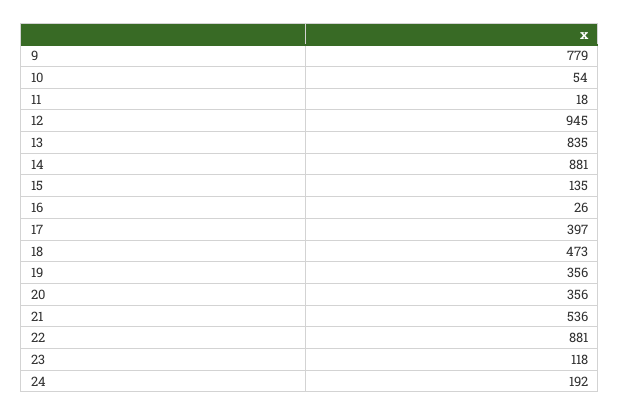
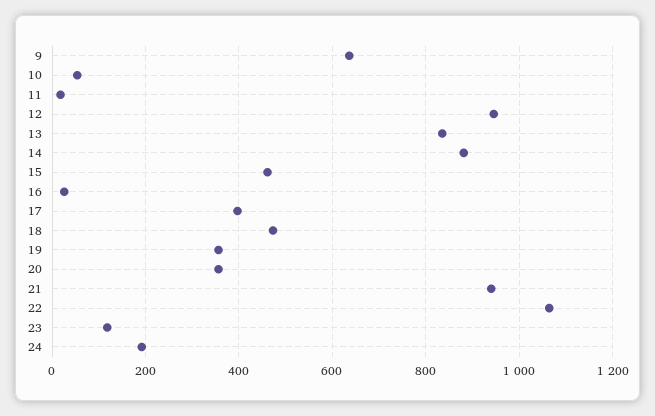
  {
-   "9": 779,
+   "9": 640,
    "10": 54,
    "11": 18,
    "12": 945,
    "13": 835,
    "14": 881,
-   "15": 135,
+   "15": 460,
    "16": 26,
    "17": 397,
    "18": 473,
    "19": 356,
    "20": 356,
-   "21": 536,
+   "21": 940,
-   "22": 881,
+   "22": 1060,
    "23": 118,
    "24": 192
  }

